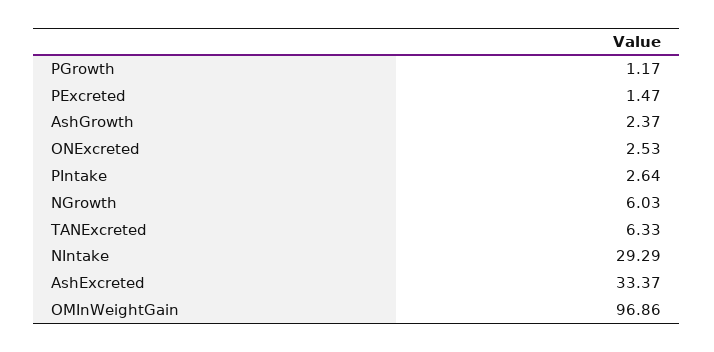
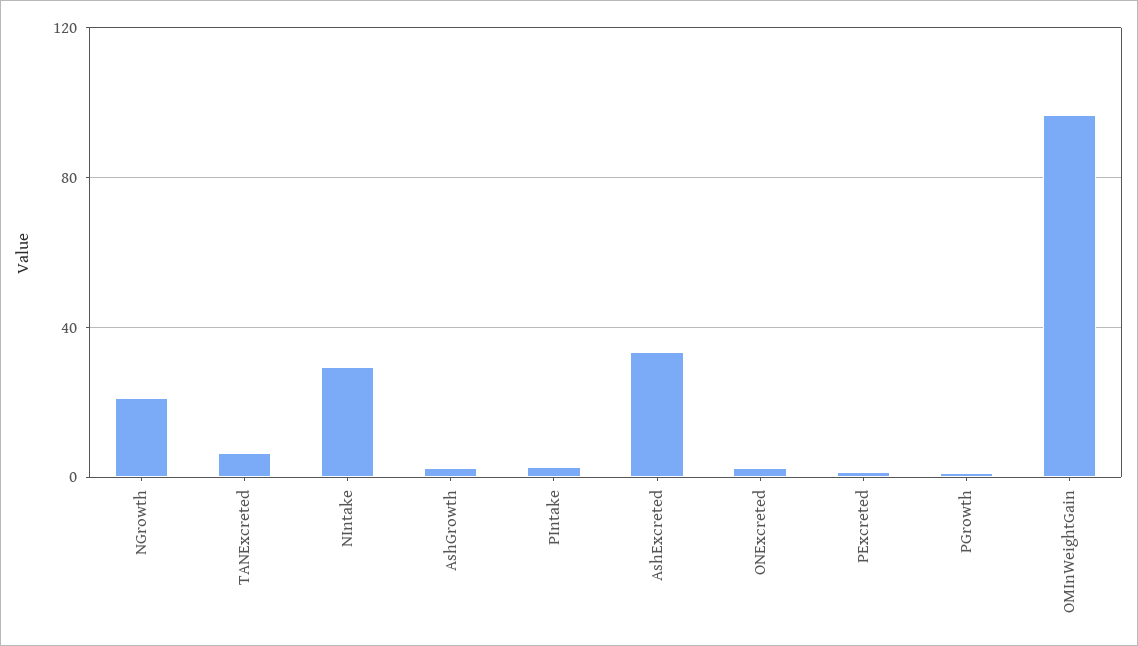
  {
    "PGrowth": 1.17,
    "PExcreted": 1.47,
    "AshGrowth": 2.37,
    "ONExcreted": 2.53,
    "PIntake": 2.64,
-   "NGrowth": 6.03,
+   "NGrowth": 20,
    "TANExcreted": 6.33,
    "NIntake": 29.29,
    "AshExcreted": 33.37,
    "OMInWeightGain": 96.86
  }

